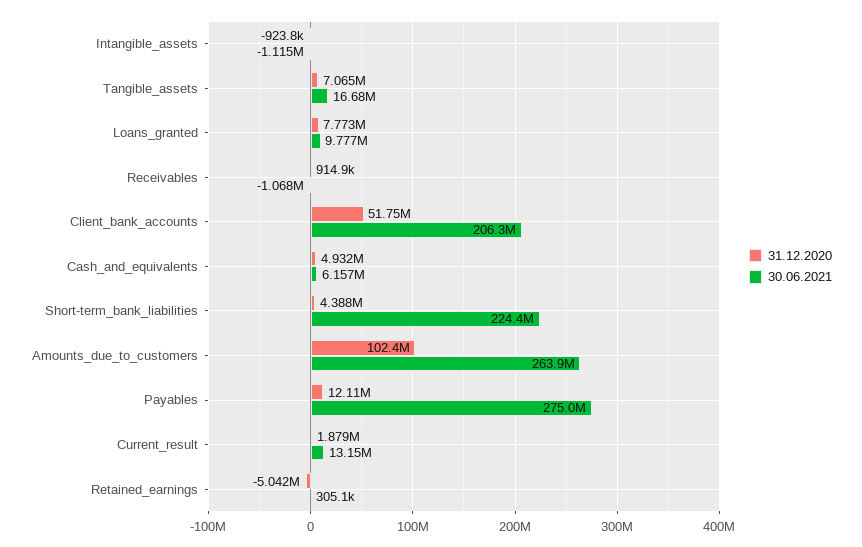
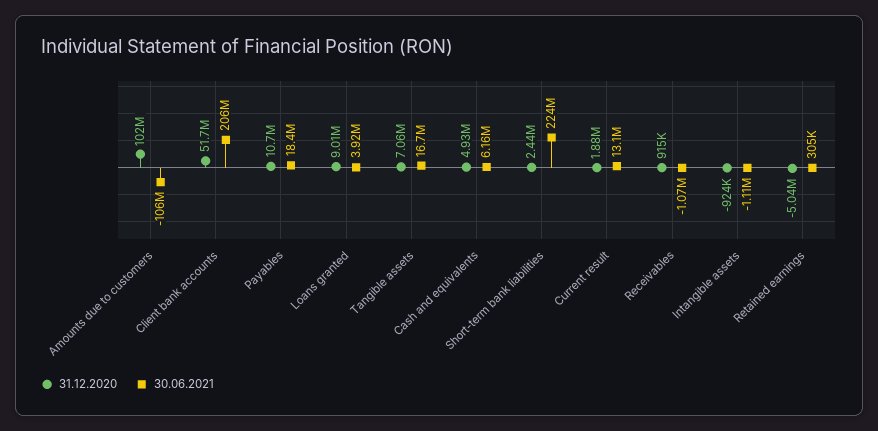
  {
    "31.12.2020": {
      "Intangible_assets": -923800,
      "Tangible_assets": 7065000,
-     "Loans_granted": 7773000,
+     "Loans_granted": 9010000,
      "Receivables": 914900,
      "Client_bank_accounts": 51750000,
      "Cash_and_equivalents": 4932000,
-     "Short-term_bank_liabilities": 4388000,
+     "Short-term_bank_liabilities": 2440000,
      "Amounts_due_to_customers": 102400000,
-     "Payables": 12110000,
+     "Payables": 10700000,
      "Current_result": 1879000,
      "Retained_earnings": -5042000
    },
    "30.06.2021": {
      "Intangible_assets": -1115000,
      "Tangible_assets": 16680000,
-     "Loans_granted": 9777000,
+     "Loans_granted": 3920000,
      "Receivables": -1068000,
      "Client_bank_accounts": 206300000,
      "Cash_and_equivalents": 6157000,
      "Short-term_bank_liabilities": 224400000,
-     "Amounts_due_to_customers": 263900000,
+     "Amounts_due_to_customers": -106000000,
-     "Payables": 275000000,
+     "Payables": 18400000,
      "Current_result": 13150000,
      "Retained_earnings": 305100
    }
  }

